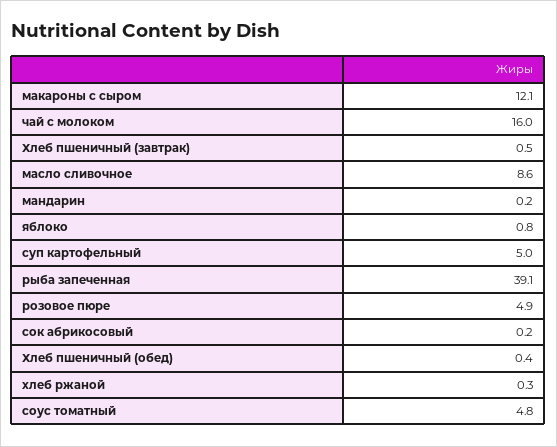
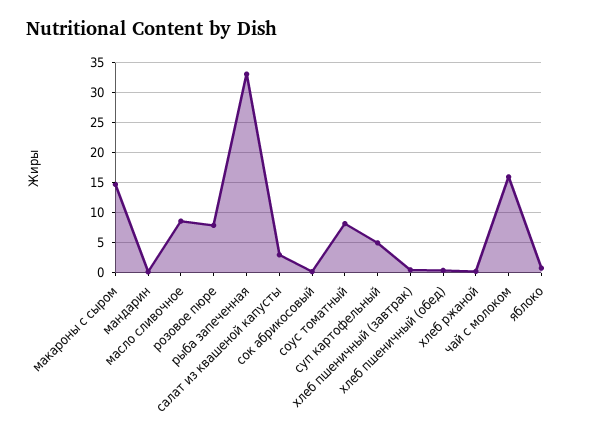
  {
-   "макароны с сыром": 12.1,
+   "макароны с сыром": 15,
    "чай с молоком": 16,
    "Хлеб пшеничный (завтрак)": 0.5,
    "масло сливочное": 8.6,
    "мандарин": 0.2,
    "яблоко": 0.8,
    "суп картофельный": 5,
-   "рыба запеченная": 39.1,
+   "рыба запеченная": 33,
-   "розовое пюре": 4.9,
+   "розовое пюре": 8,
    "сок абрикосовый": 0.2,
    "Хлеб пшеничный (обед)": 0.4,
    "хлеб ржаной": 0.3,
-   "соус томатный": 4.8
+   "соус томатный": 8,
+   "салат из квашеной капусты": 3
  }

